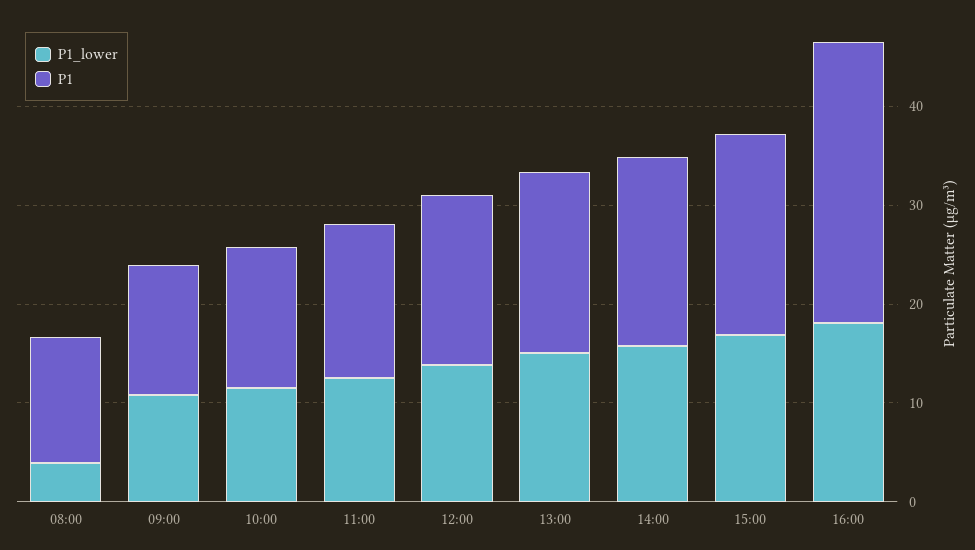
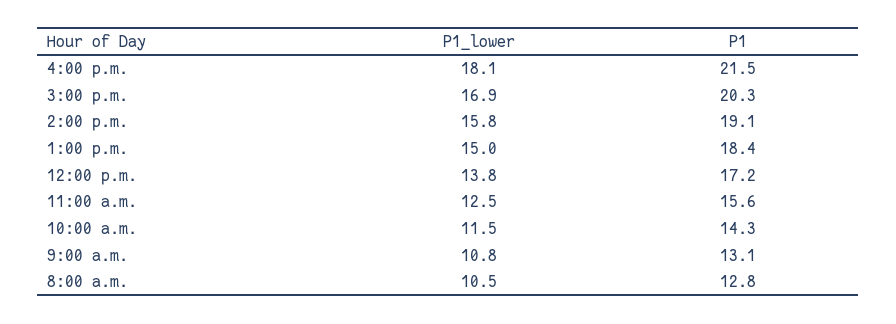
  {
    "P1_lower": {
-     "08:00": 4,
+     "08:00": 10.5,
      "09:00": 10.8,
      "10:00": 11.5,
      "11:00": 12.5,
      "12:00": 13.8,
      "13:00": 15,
      "14:00": 15.8,
      "15:00": 16.9,
      "16:00": 18.1
    },
    "P1": {
      "08:00": 12.8,
      "09:00": 13.1,
      "10:00": 14.3,
      "11:00": 15.6,
      "12:00": 17.2,
      "13:00": 18.4,
      "14:00": 19.1,
      "15:00": 20.3,
-     "16:00": 28
+     "16:00": 21.5
    }
  }

